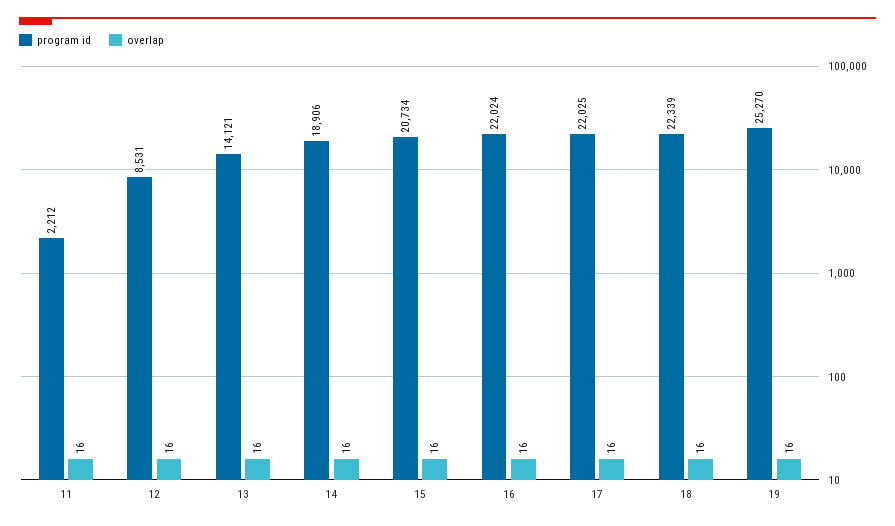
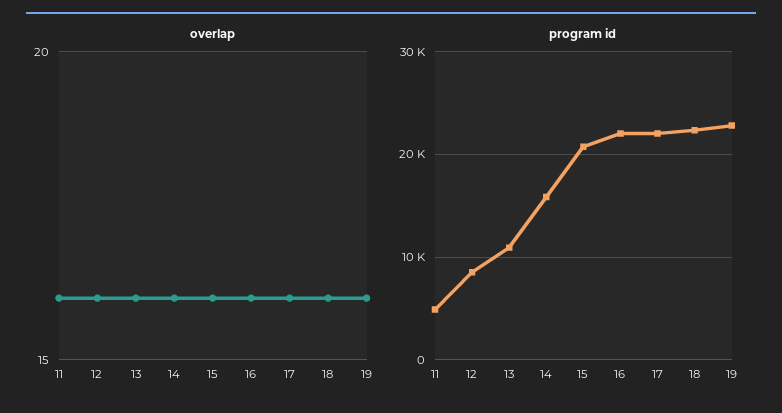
  {
    "program id": {
-     "11": 2212,
+     "11": 5000,
      "12": 8531,
-     "13": 14121,
+     "13": 11000,
-     "14": 18906,
+     "14": 16000,
      "15": 20734,
      "16": 22024,
      "17": 22025,
      "18": 22339,
-     "19": 25270
+     "19": 23000
    },
    "overlap": {
      "11": 16,
      "12": 16,
      "13": 16,
      "14": 16,
      "15": 16,
      "16": 16,
      "17": 16,
      "18": 16,
      "19": 16
    }
  }

